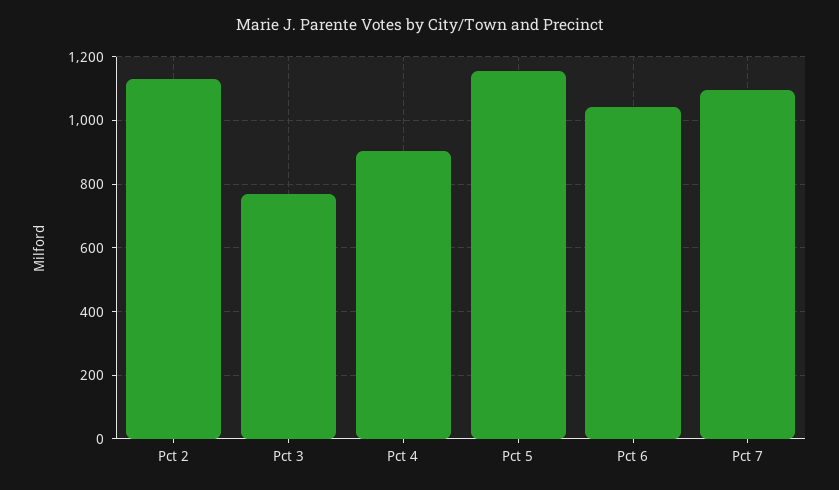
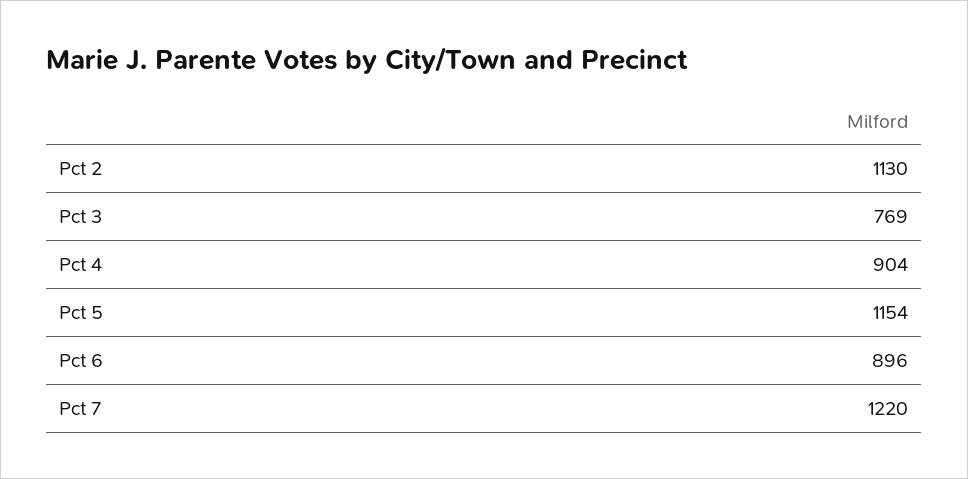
  {
    "Pct 2": 1130,
    "Pct 3": 769,
    "Pct 4": 904,
    "Pct 5": 1154,
-   "Pct 6": 1040,
+   "Pct 6": 896,
-   "Pct 7": 1100
+   "Pct 7": 1220
  }

